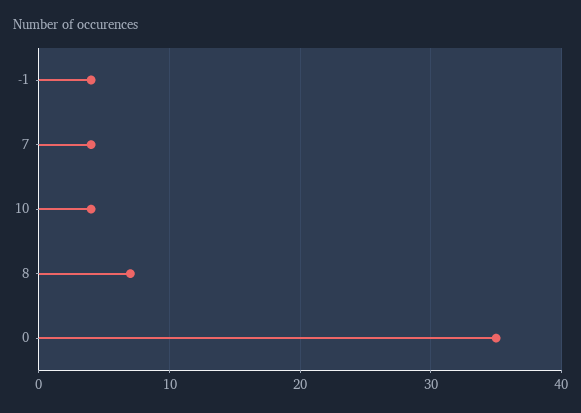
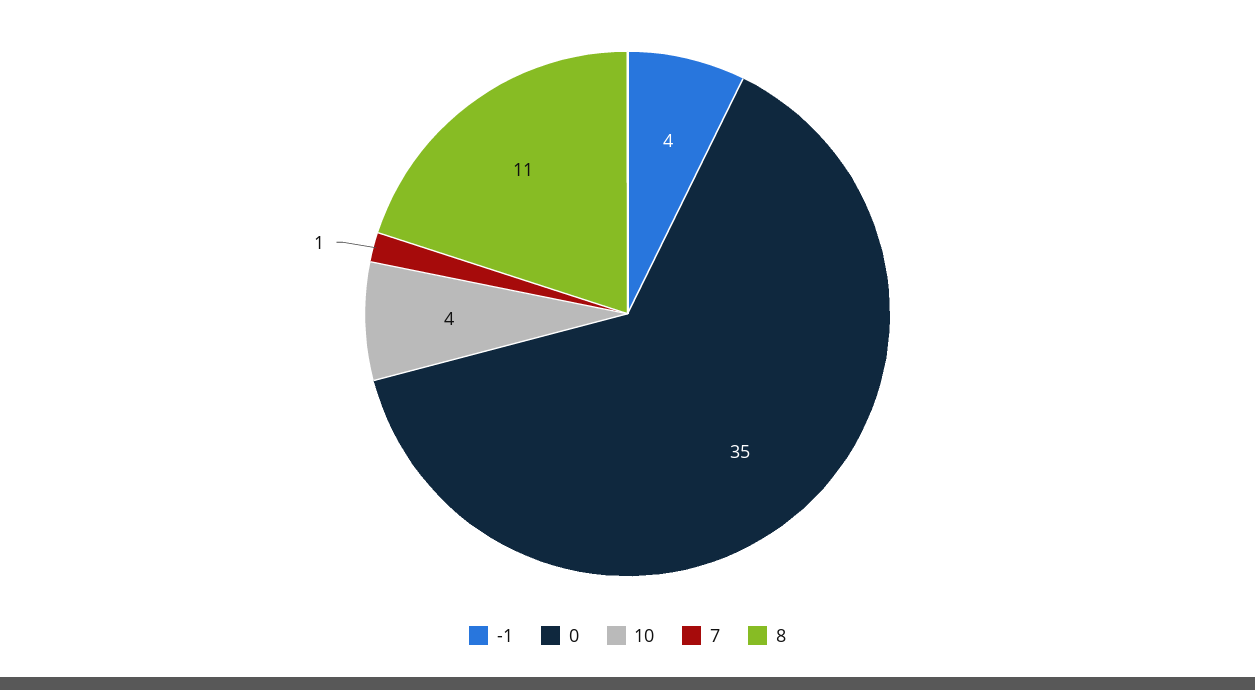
  {
    "-1": 4,
-   "7": 4,
+   "7": 1,
    "10": 4,
-   "8": 7,
+   "8": 11,
    "0": 35
  }

